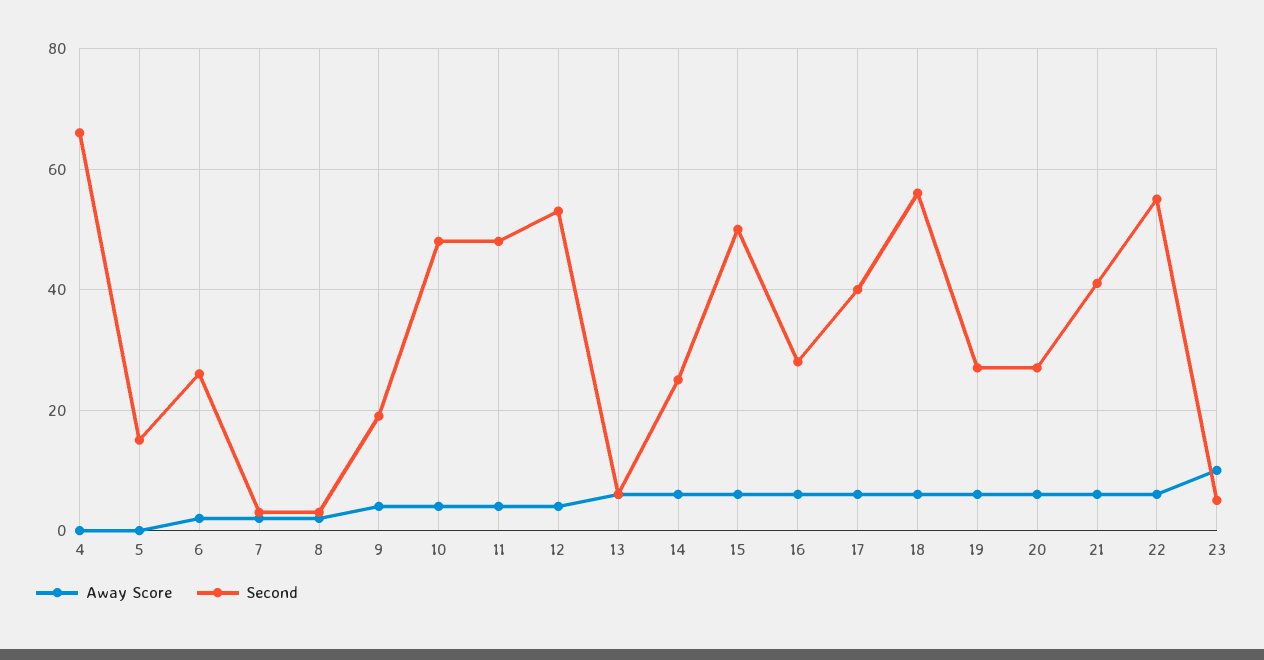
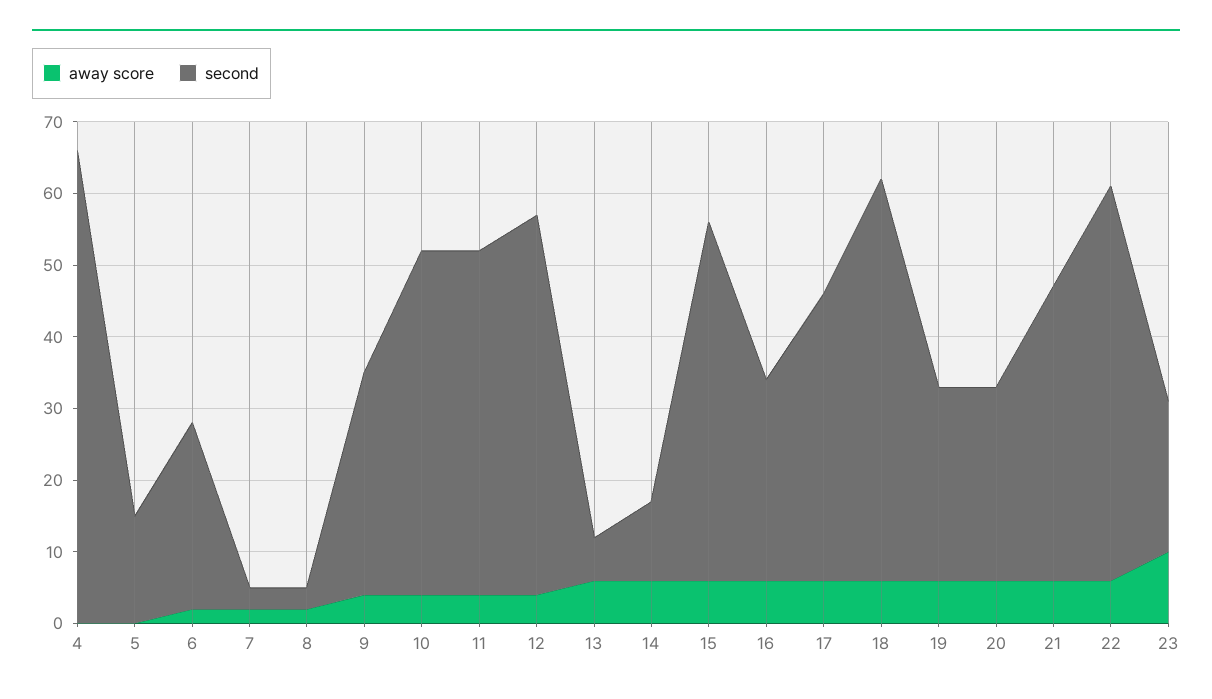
  {
    "Away Score": {
      "4": 0,
      "5": 0,
      "6": 0,
      "7": 0,
      "8": 0,
      "9": 5,
      "10": 5,
      "11": 5,
      "12": 5,
      "13": 5,
      "14": 5,
      "15": 5,
      "16": 5,
      "17": 5,
      "18": 5,
      "19": 5,
      "20": 5,
      "21": 5,
      "22": 5,
      "23": 10
    },
    "Second": {
      "4": 65,
      "5": 15,
      "6": 25,
      "7": 5,
      "8": 5,
-     "9": 20,
+     "9": 30,
      "10": 50,
      "11": 50,
      "12": 55,
      "13": 5,
-     "14": 25,
+     "14": 10,
      "15": 50,
      "16": 30,
      "17": 40,
      "18": 55,
      "19": 25,
      "20": 25,
      "21": 40,
      "22": 55,
-     "23": 5
+     "23": 20
    }
  }

